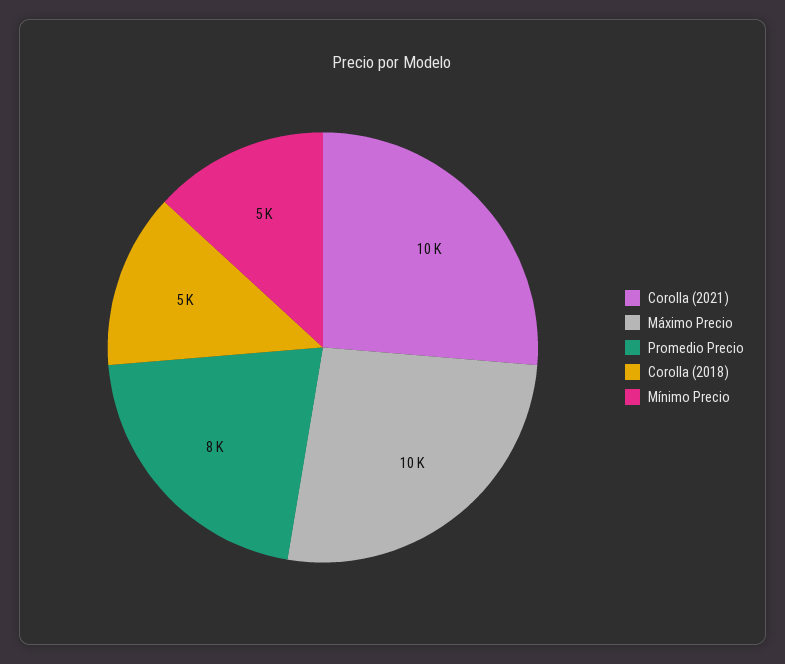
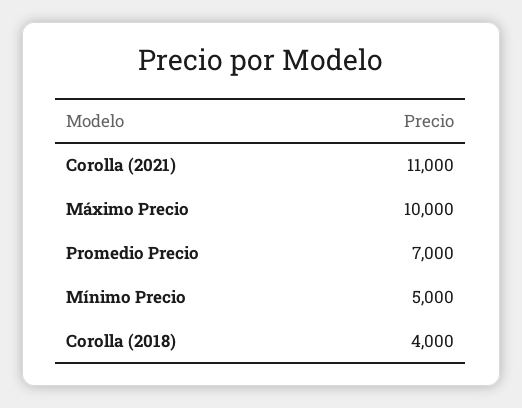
  {
-   "Corolla (2021)": 10000,
+   "Corolla (2021)": 11000,
    "Máximo Precio": 10000,
-   "Promedio Precio": 8000,
+   "Promedio Precio": 7000,
-   "Corolla (2018)": 5000,
+   "Corolla (2018)": 4000,
    "Mínimo Precio": 5000
  }

